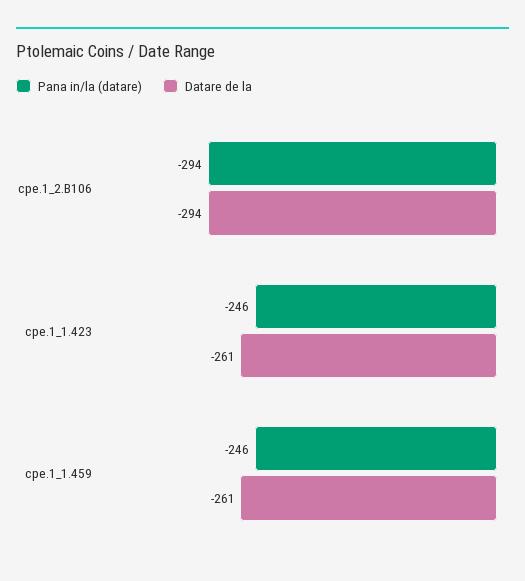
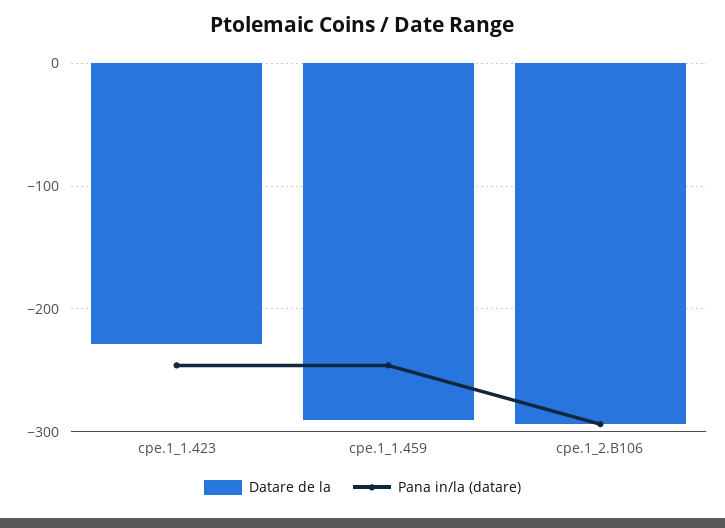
  {
    "Pana in/la (datare)": {
      "cpe.1_2.B106": -294,
      "cpe.1_1.423": -246,
      "cpe.1_1.459": -246
    },
    "Datare de la": {
      "cpe.1_2.B106": -294,
-     "cpe.1_1.423": -261,
+     "cpe.1_1.423": -230,
-     "cpe.1_1.459": -261
+     "cpe.1_1.459": -290
    }
  }

